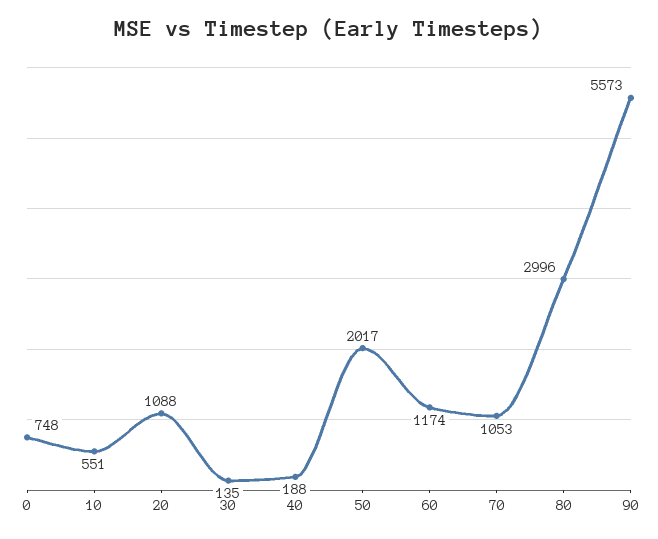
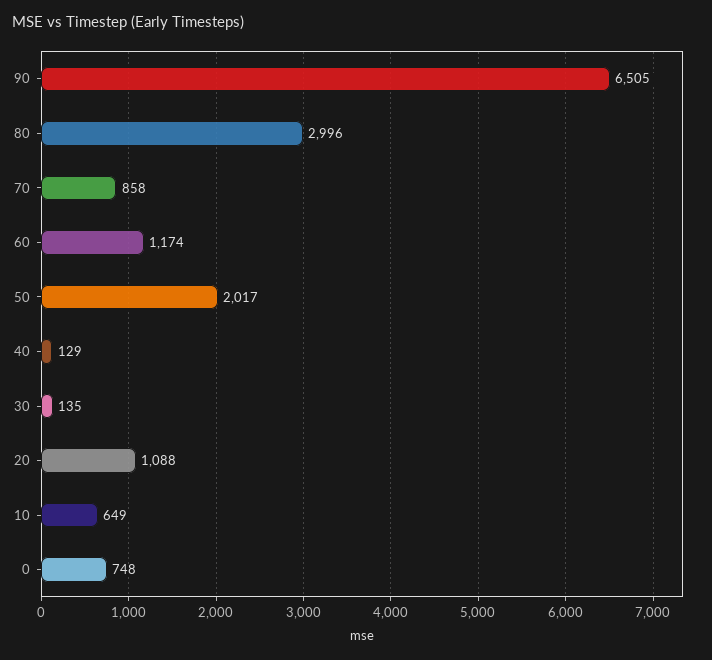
  {
    "0": 748,
-   "10": 551,
+   "10": 649,
    "20": 1088,
    "30": 135,
-   "40": 188,
+   "40": 129,
    "50": 2017,
    "60": 1174,
-   "70": 1053,
+   "70": 858,
    "80": 2996,
-   "90": 5573
+   "90": 6505
  }

